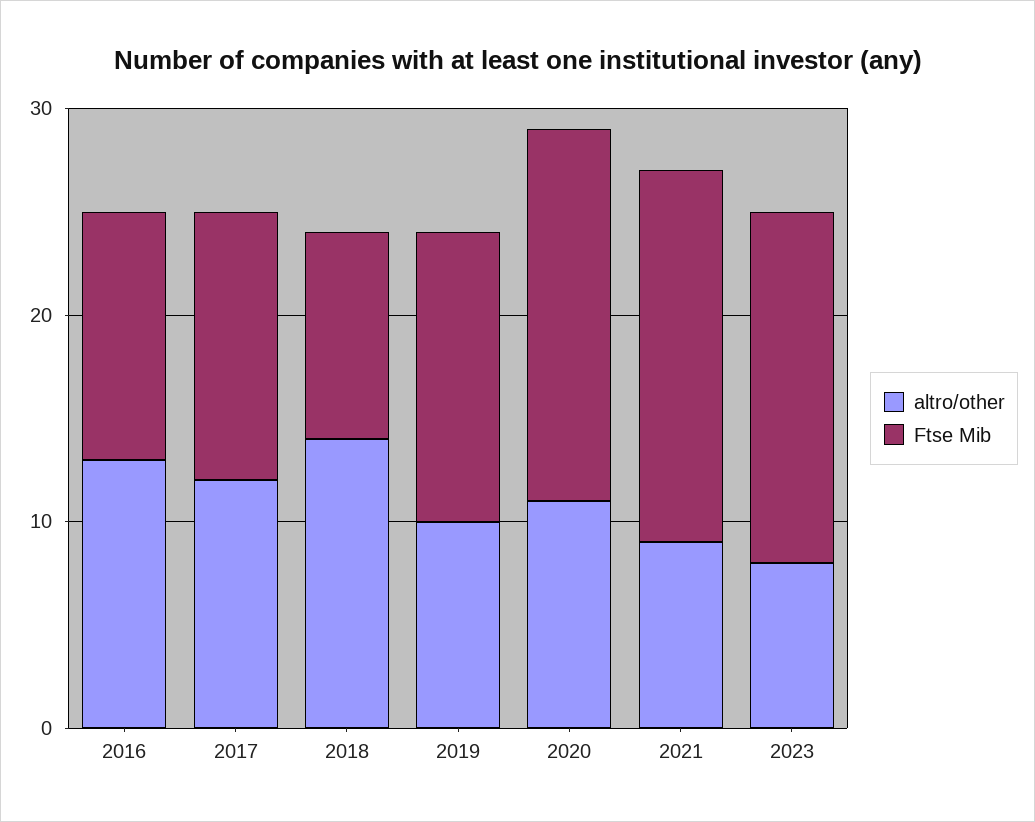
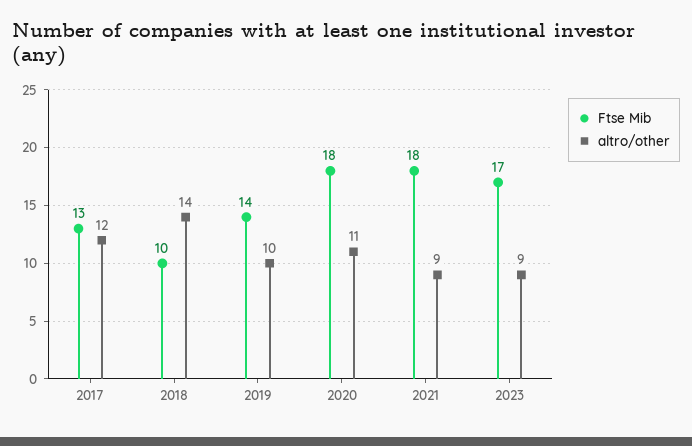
  {
    "altro/other": {
-     "2016": 13,
      "2017": 12,
      "2018": 14,
      "2019": 10,
      "2020": 11,
      "2021": 9,
-     "2023": 8
+     "2023": 9
    },
    "Ftse Mib": {
-     "2016": 12,
      "2017": 13,
      "2018": 10,
      "2019": 14,
      "2020": 18,
      "2021": 18,
      "2023": 17
    }
  }

